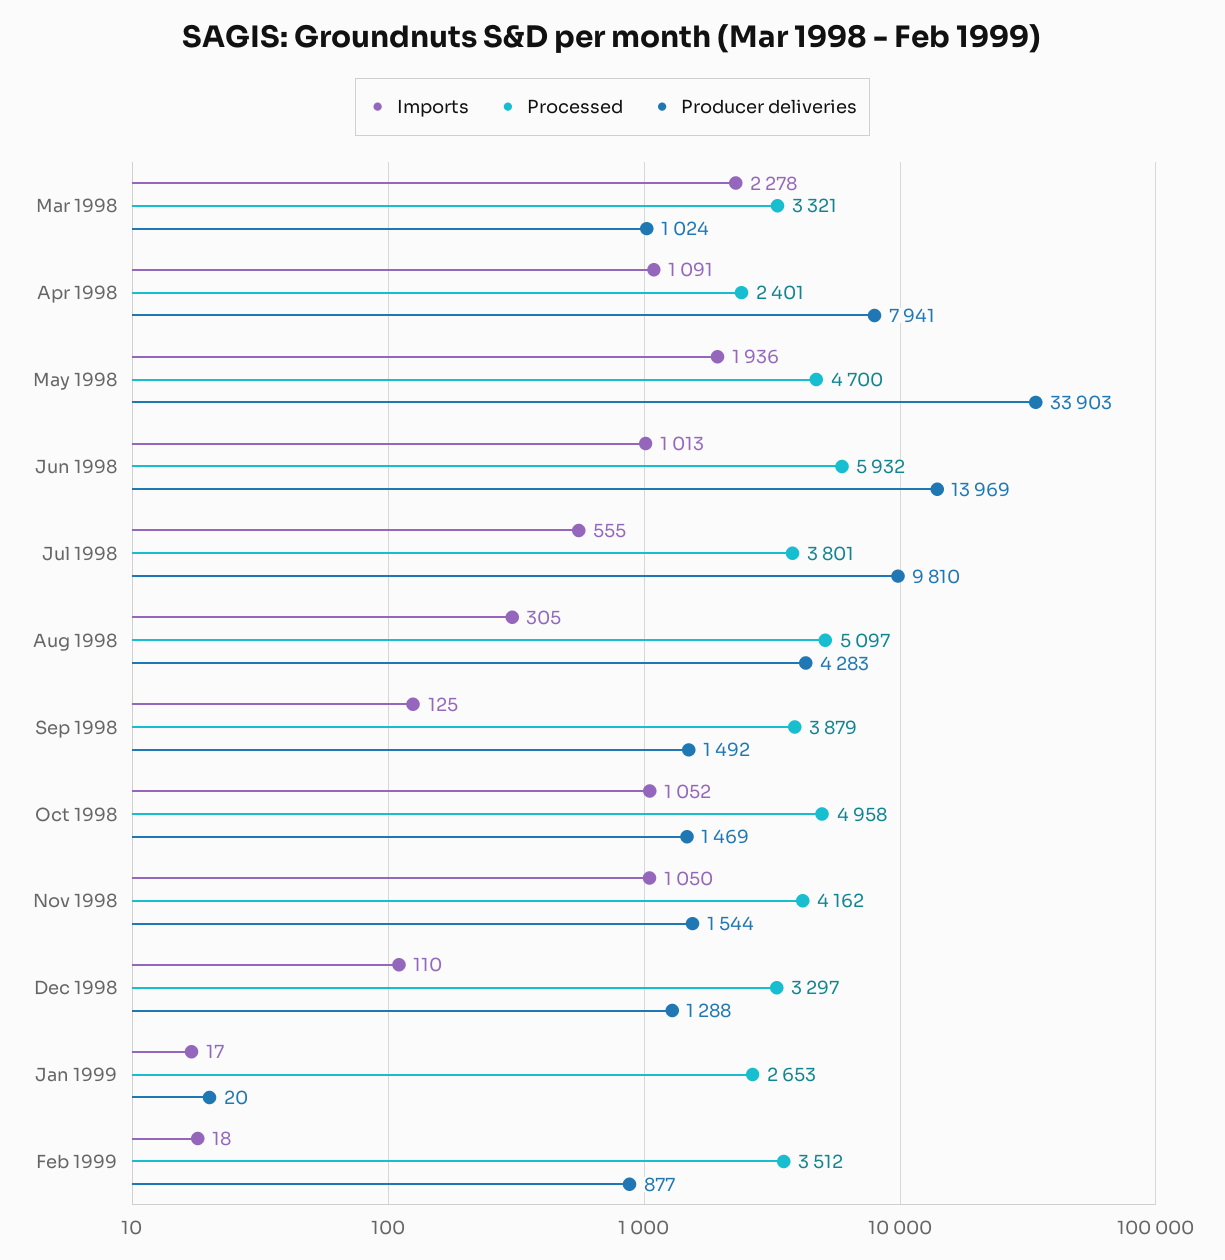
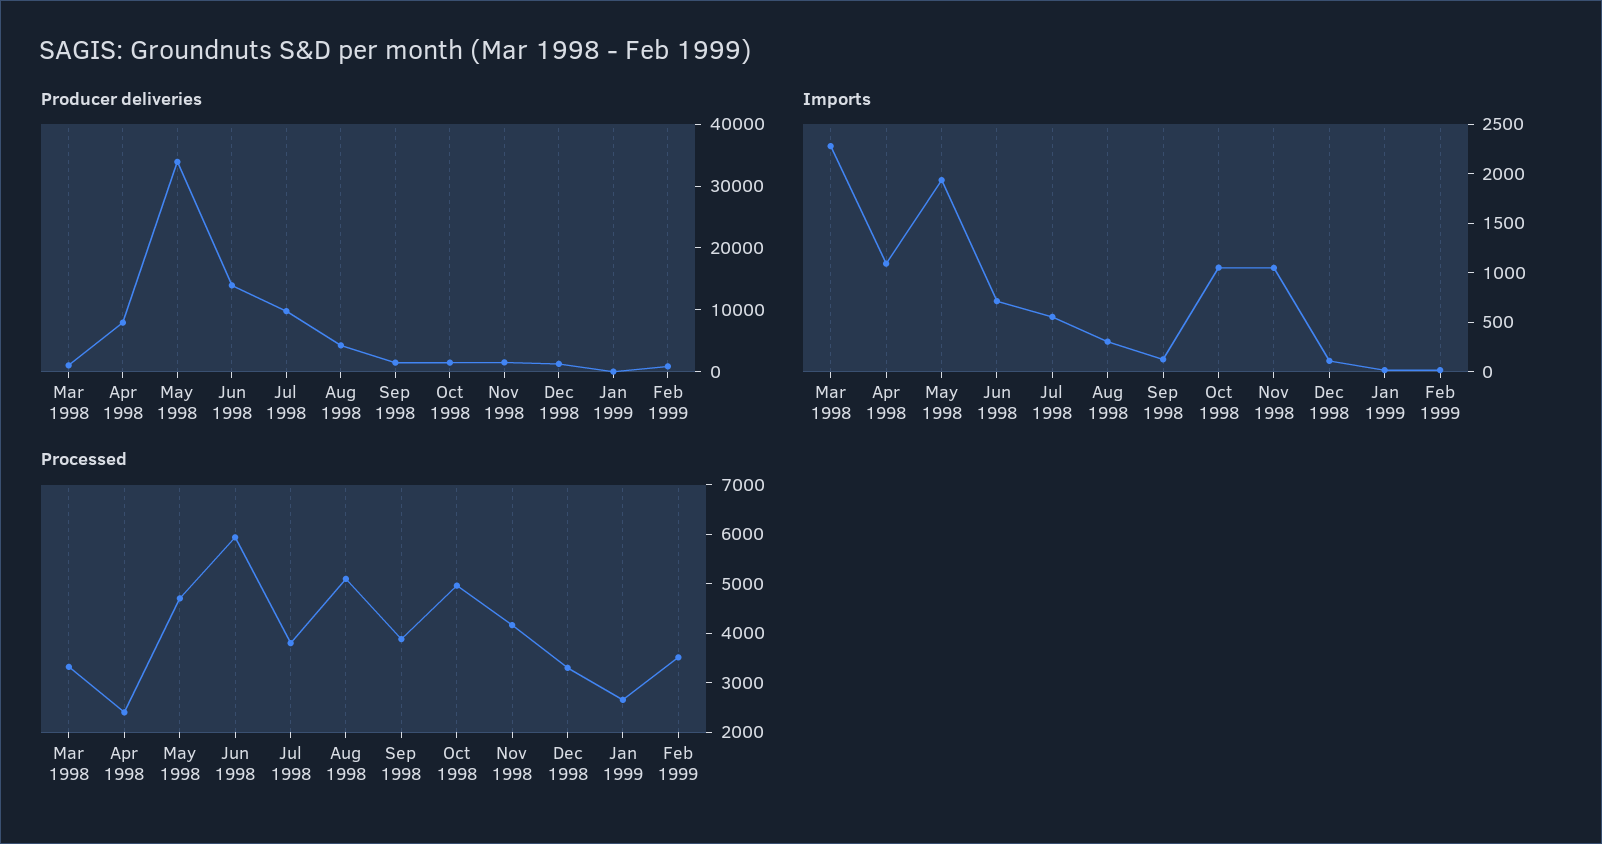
  {
    "Imports": {
      "Mar 1998": 2278,
      "Apr 1998": 1091,
      "May 1998": 1936,
-     "Jun 1998": 1013,
+     "Jun 1998": 700,
      "Jul 1998": 555,
      "Aug 1998": 305,
      "Sep 1998": 125,
      "Oct 1998": 1052,
      "Nov 1998": 1050,
      "Dec 1998": 110,
      "Jan 1999": 17,
      "Feb 1999": 18
    },
    "Processed": {
      "Mar 1998": 3321,
      "Apr 1998": 2401,
      "May 1998": 4700,
      "Jun 1998": 5932,
      "Jul 1998": 3801,
      "Aug 1998": 5097,
      "Sep 1998": 3879,
      "Oct 1998": 4958,
      "Nov 1998": 4162,
      "Dec 1998": 3297,
      "Jan 1999": 2653,
      "Feb 1999": 3512
    },
    "Producer deliveries": {
      "Mar 1998": 1024,
      "Apr 1998": 7941,
      "May 1998": 33903,
      "Jun 1998": 13969,
      "Jul 1998": 9810,
      "Aug 1998": 4283,
      "Sep 1998": 1492,
      "Oct 1998": 1469,
      "Nov 1998": 1544,
      "Dec 1998": 1288,
      "Jan 1999": 20,
      "Feb 1999": 877
    }
  }

